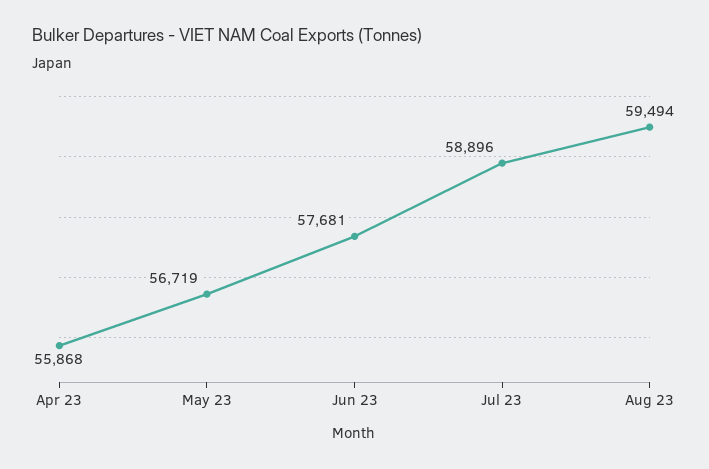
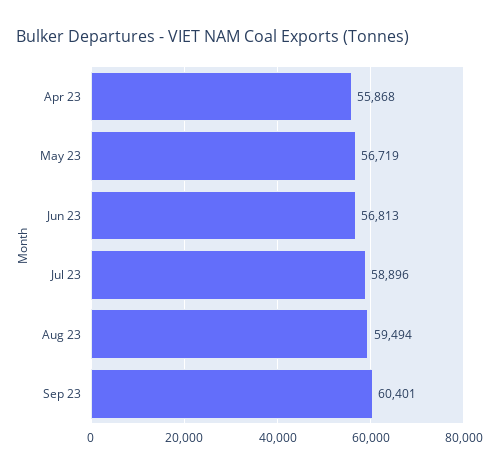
  {
    "Apr 23": 55868,
    "May 23": 56719,
-   "Jun 23": 57681,
+   "Jun 23": 56813,
    "Jul 23": 58896,
-   "Aug 23": 59494
+   "Aug 23": 59494,
+   "Sep 23": 60401
  }

